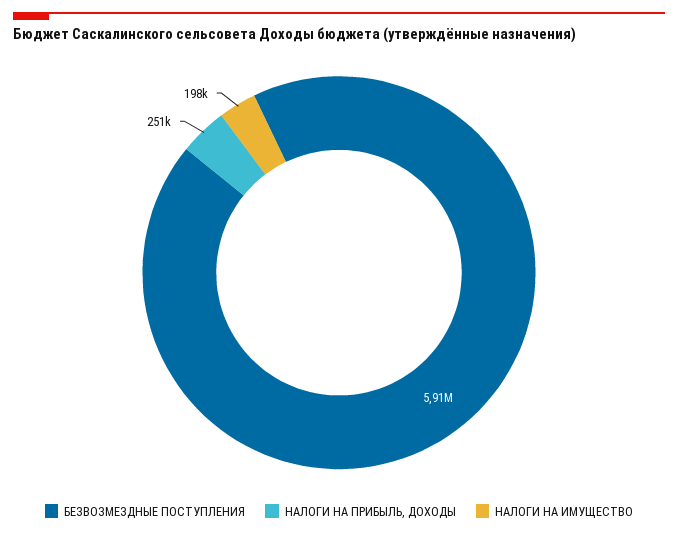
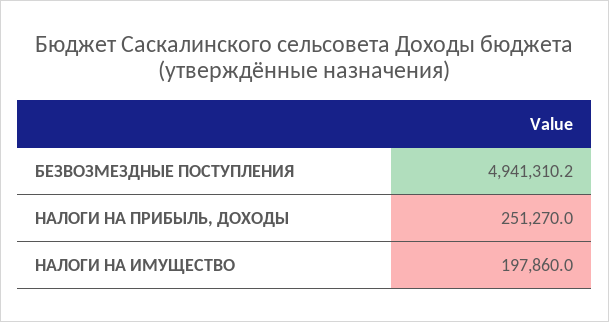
  {
-   "БЕЗВОЗМЕЗДНЫЕ ПОСТУПЛЕНИЯ": 5910000,
+   "БЕЗВОЗМЕЗДНЫЕ ПОСТУПЛЕНИЯ": 4941310.2,
    "НАЛОГИ НА ПРИБЫЛЬ, ДОХОДЫ": 251270,
    "НАЛОГИ НА ИМУЩЕСТВО": 197860
  }

